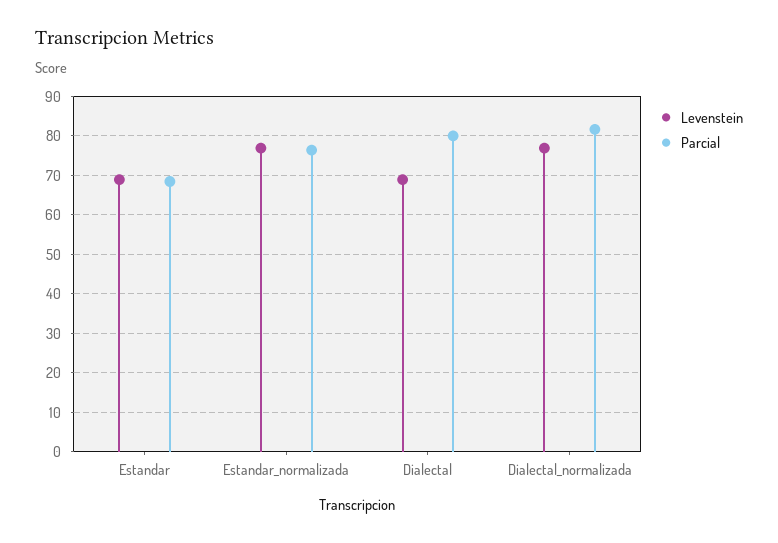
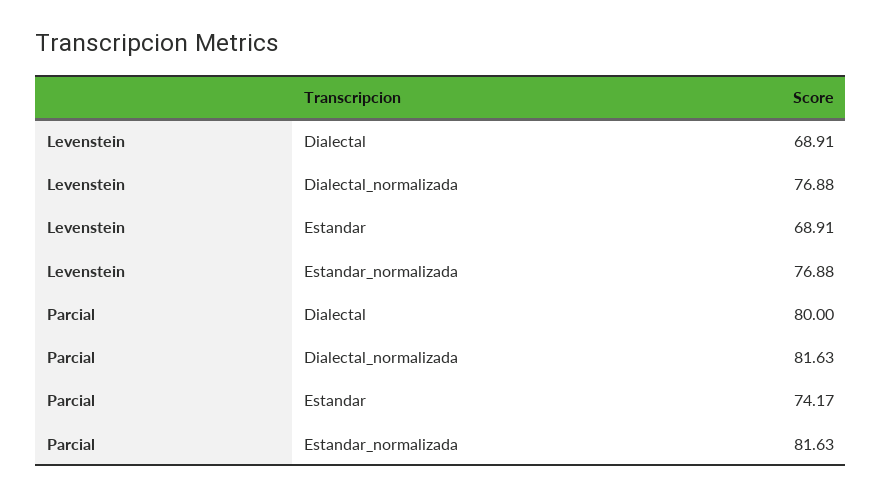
  {
    "Levenstein": {
      "Estandar": 68.91,
      "Estandar_normalizada": 76.88,
      "Dialectal": 68.91,
      "Dialectal_normalizada": 76.88
    },
    "Parcial": {
-     "Estandar": 68,
+     "Estandar": 74.17,
-     "Estandar_normalizada": 76,
+     "Estandar_normalizada": 81.63,
      "Dialectal": 80,
      "Dialectal_normalizada": 81.63
    }
  }

